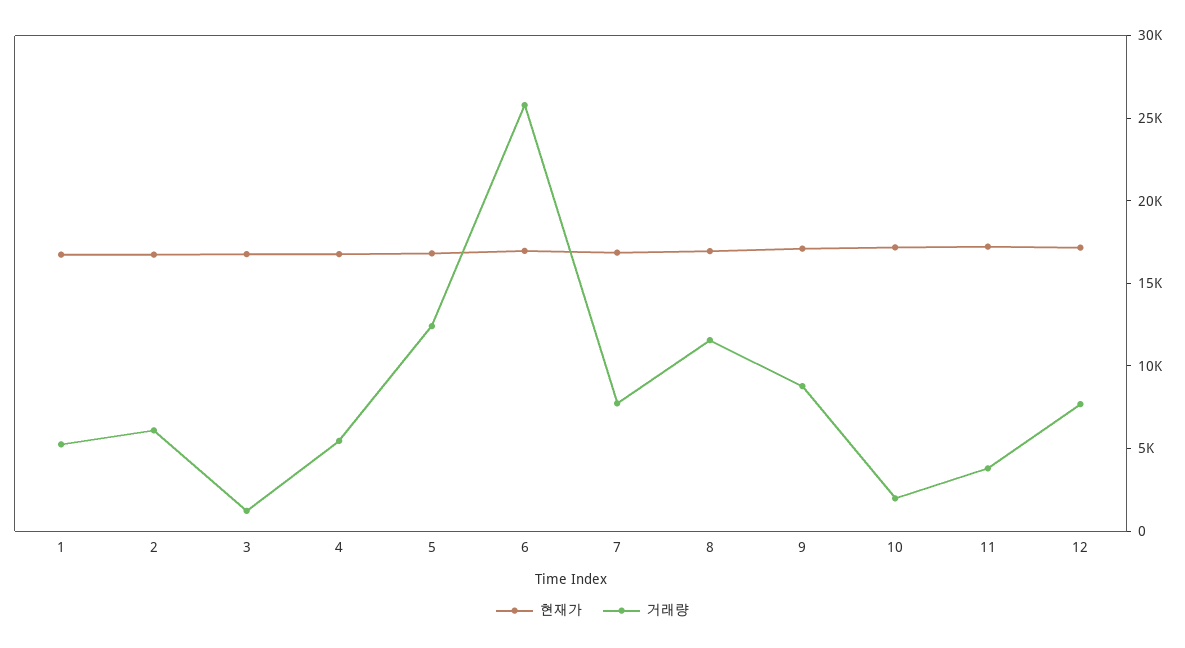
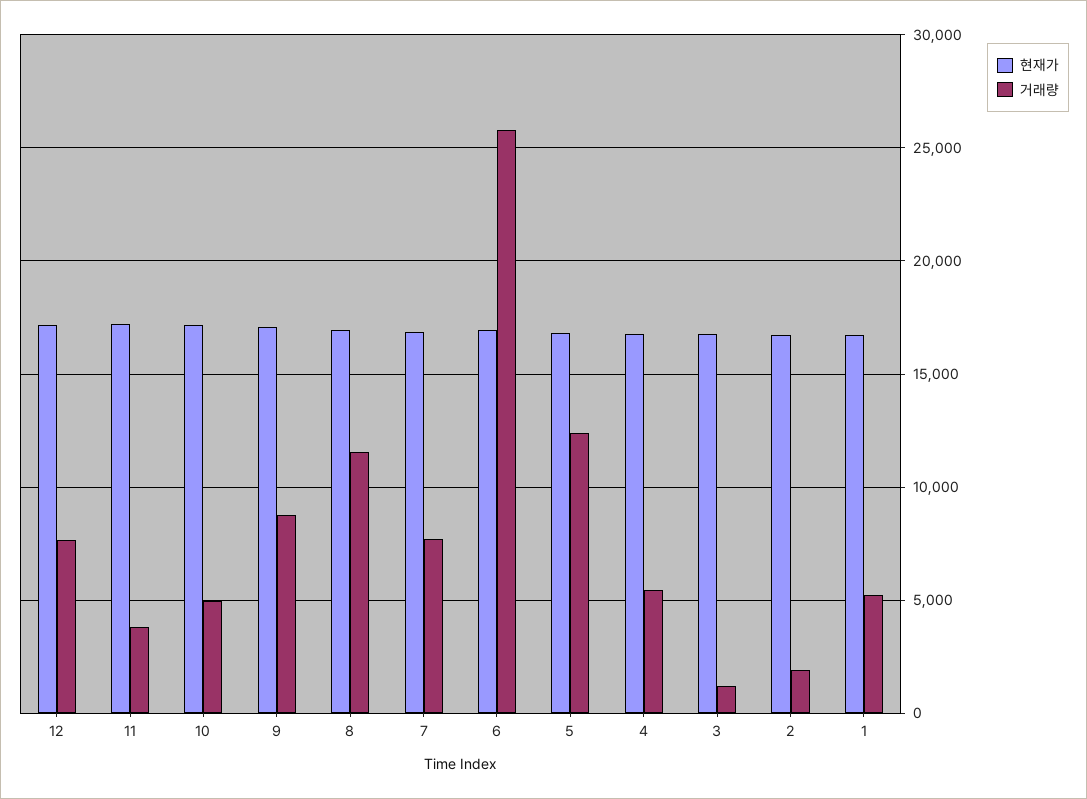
  {
    "현재가": {
      "1": 16500,
      "2": 16500,
      "3": 17000,
      "4": 17000,
      "5": 17000,
      "6": 17000,
      "7": 17000,
      "8": 17000,
      "9": 17000,
      "10": 17000,
      "11": 17000,
      "12": 17000
    },
    "거래량": {
      "1": 5000,
-     "2": 6000,
+     "2": 2000,
      "3": 1000,
      "4": 5500,
      "5": 12500,
      "6": 26000,
      "7": 7500,
      "8": 11500,
      "9": 9000,
-     "10": 2000,
+     "10": 5000,
      "11": 4000,
      "12": 7500
    }
  }

